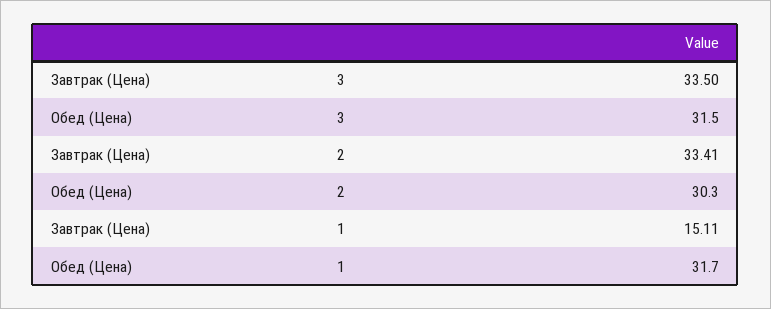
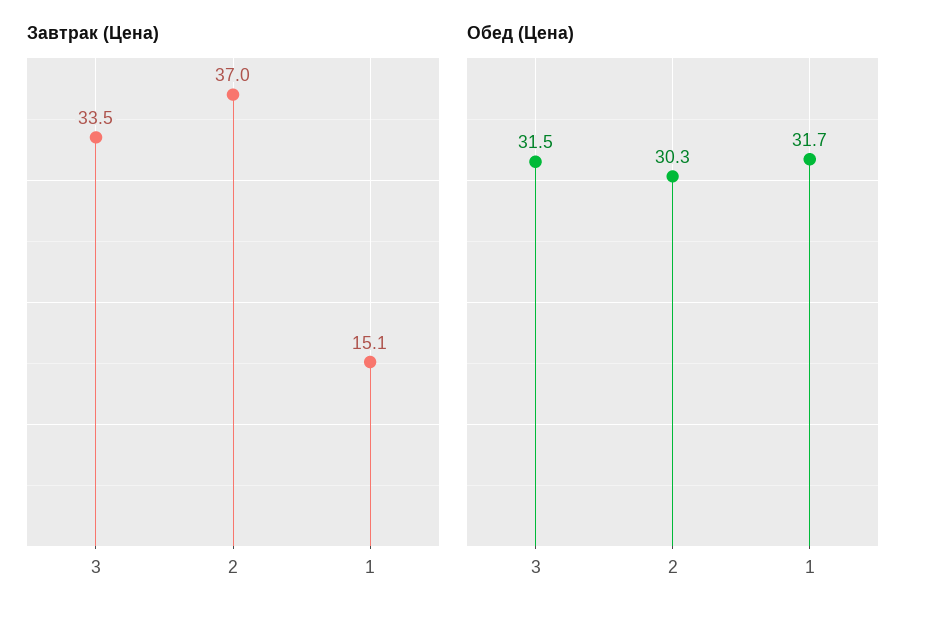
  {
    "Завтрак (Цена)": {
      "3": 33.5,
-     "2": 33.41,
+     "2": 37,
      "1": 15.11
    },
    "Обед (Цена)": {
      "3": 31.5,
      "2": 30.3,
      "1": 31.7
    }
  }

